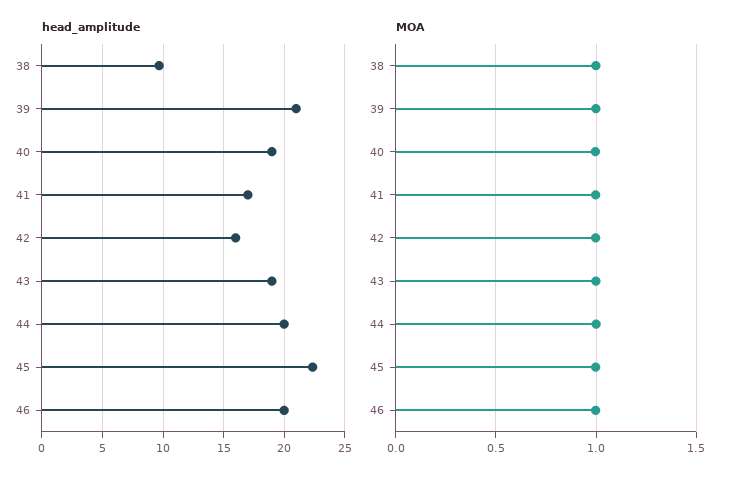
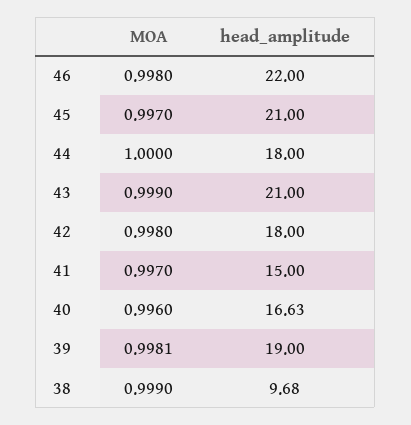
  {
    "head_amplitude": {
      "38": 9.68,
-     "39": 21,
+     "39": 19,
-     "40": 19,
+     "40": 16.63,
-     "41": 17,
+     "41": 15,
-     "42": 16,
+     "42": 18,
-     "43": 19,
+     "43": 21,
-     "44": 20,
+     "44": 18,
-     "45": 22.5,
+     "45": 21,
-     "46": 20
+     "46": 22
    },
    "MOA": {
      "38": 0.999,
      "39": 0.9981,
      "40": 0.996,
      "41": 0.997,
      "42": 0.998,
      "43": 0.999,
      "44": 1,
      "45": 0.997,
      "46": 0.998
    }
  }

